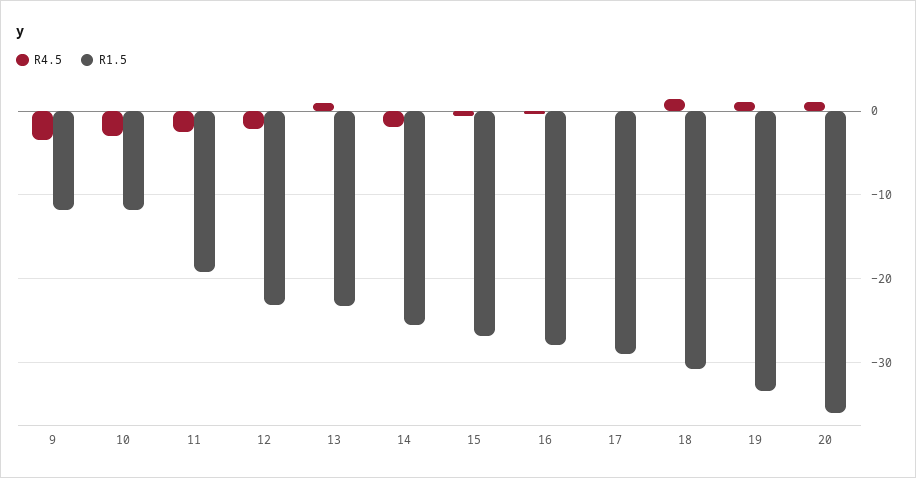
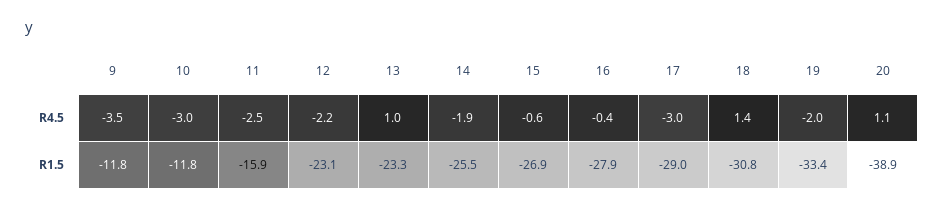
  {
    "R4.5": {
      "9": -3.5,
      "10": -3,
      "11": -2.5,
      "12": -2.2,
      "13": 1,
      "14": -1.9,
      "15": -0.6,
      "16": -0.4,
-     "17": 0,
+     "17": -3,
      "18": 1.4,
-     "19": 1,
+     "19": -2,
      "20": 1.1
    },
    "R1.5": {
      "9": -11.8,
      "10": -11.8,
-     "11": -19,
+     "11": -15.9,
      "12": -23.1,
      "13": -23.3,
      "14": -25.5,
      "15": -26.9,
      "16": -27.9,
      "17": -29,
      "18": -30.8,
      "19": -33.4,
-     "20": -36
+     "20": -38.9
    }
  }

